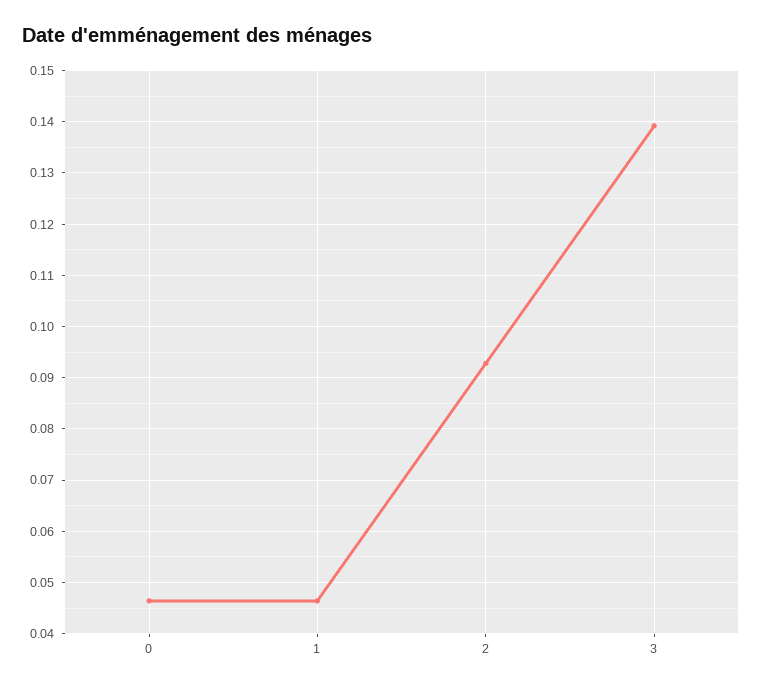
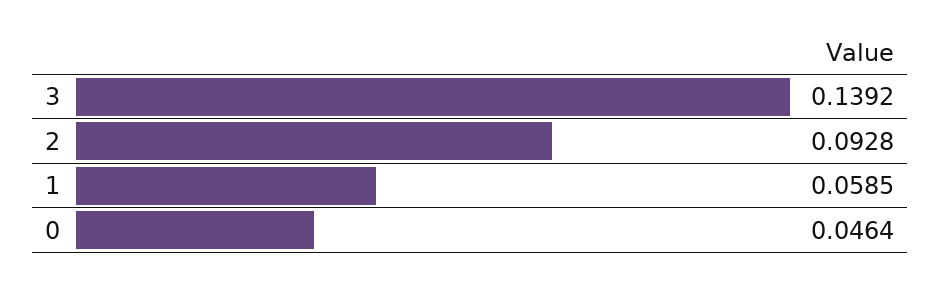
  {
    "0": 0.0464,
-   "1": 0.046,
+   "1": 0.0585,
    "2": 0.0928,
    "3": 0.1392
  }

